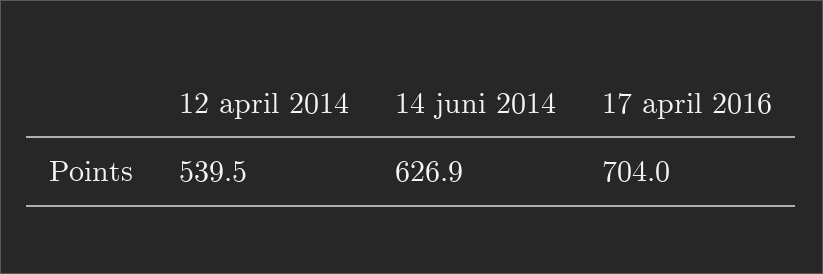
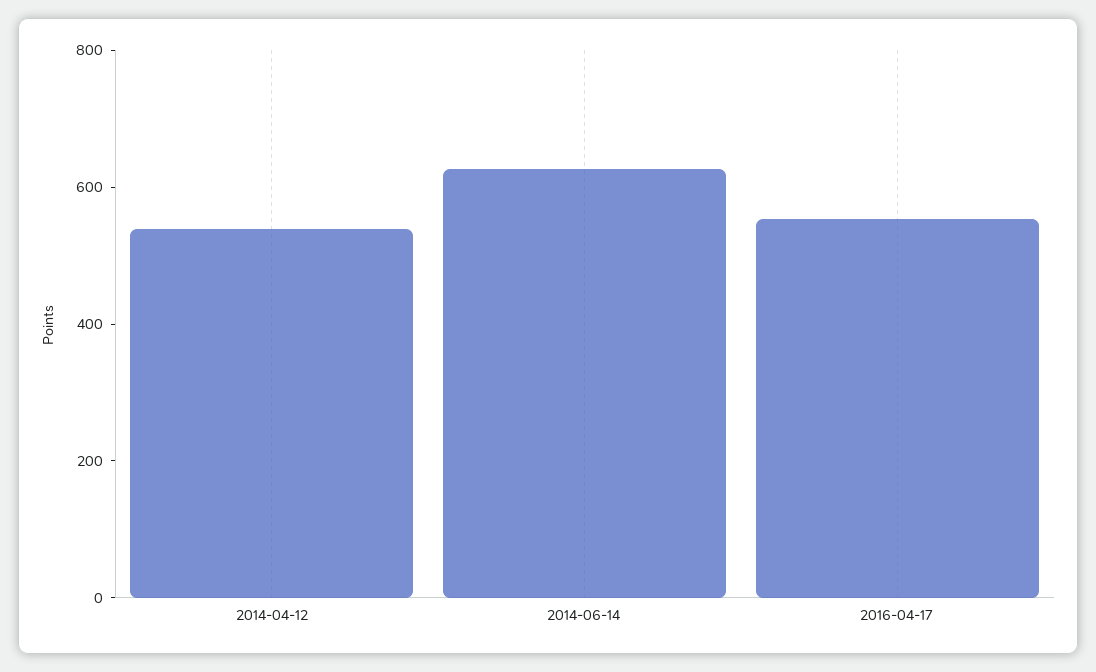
  {
    "12 april 2014": 539.5,
    "14 juni 2014": 626.9,
-   "17 april 2016": 704
+   "17 april 2016": 550
  }

